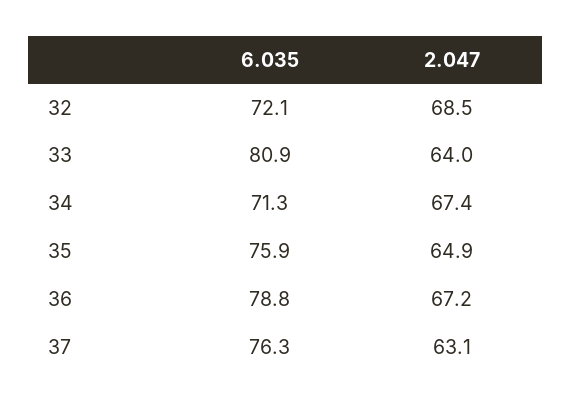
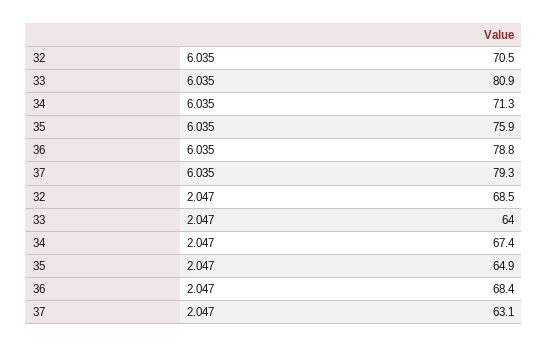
  {
    "6.035": {
-     "32": 72.1,
+     "32": 70.5,
      "33": 80.9,
      "34": 71.3,
      "35": 75.9,
      "36": 78.8,
-     "37": 76.3
+     "37": 79.3
    },
    "2.047": {
      "32": 68.5,
      "33": 64,
      "34": 67.4,
      "35": 64.9,
-     "36": 67.2,
+     "36": 68.4,
      "37": 63.1
    }
  }

